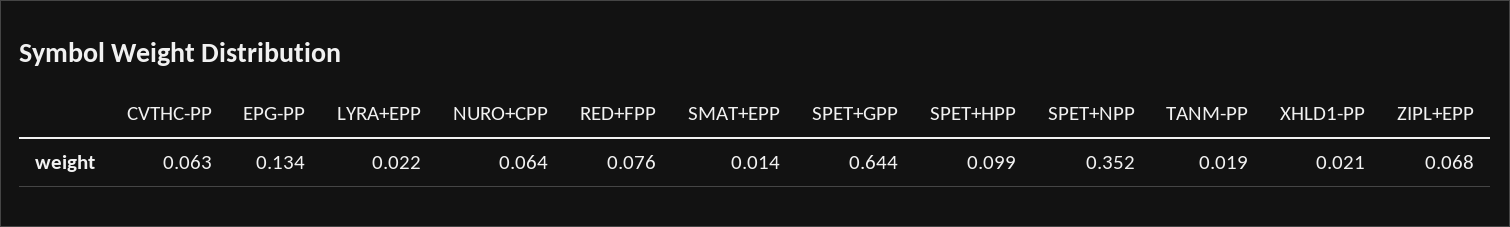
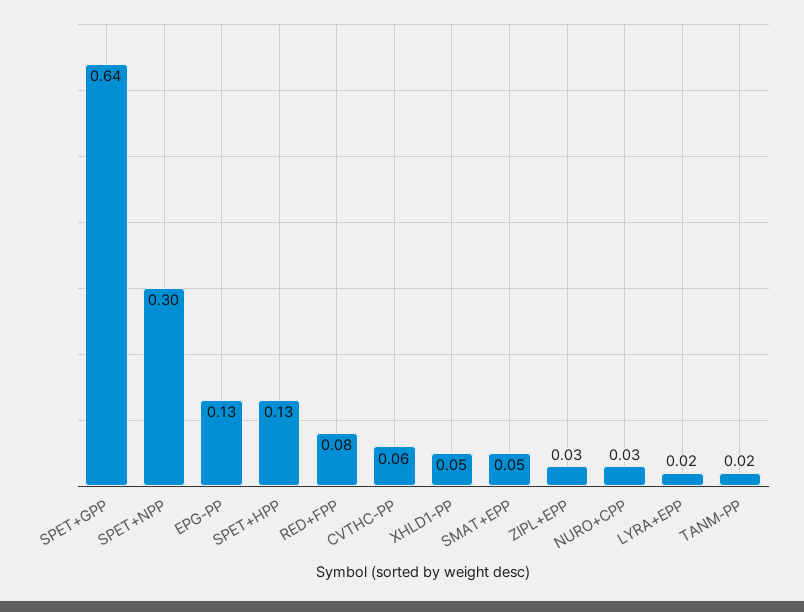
  {
    "CVTHC-PP": 0.063,
    "EPG-PP": 0.134,
    "LYRA+EPP": 0.022,
-   "NURO+CPP": 0.064,
+   "NURO+CPP": 0.03,
    "RED+FPP": 0.076,
-   "SMAT+EPP": 0.014,
+   "SMAT+EPP": 0.05,
    "SPET+GPP": 0.644,
-   "SPET+HPP": 0.099,
+   "SPET+HPP": 0.13,
-   "SPET+NPP": 0.352,
+   "SPET+NPP": 0.3,
    "TANM-PP": 0.019,
-   "XHLD1-PP": 0.021,
+   "XHLD1-PP": 0.05,
-   "ZIPL+EPP": 0.068
+   "ZIPL+EPP": 0.03
  }

